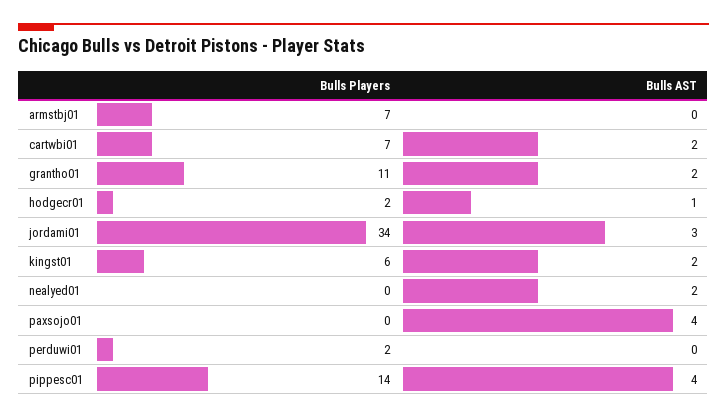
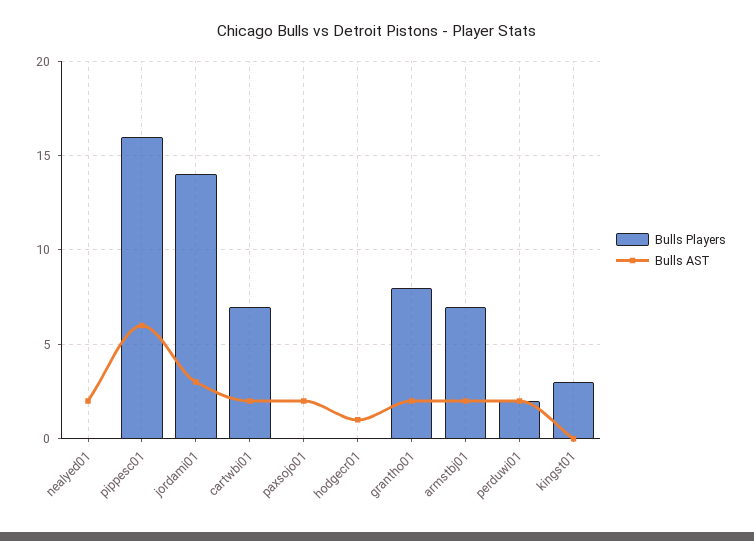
  {
    "Bulls Players": {
      "armstbj01": 7,
      "cartwbi01": 7,
-     "grantho01": 11,
+     "grantho01": 8,
-     "hodgecr01": 2,
+     "hodgecr01": 0,
-     "jordami01": 34,
+     "jordami01": 14,
-     "kingst01": 6,
+     "kingst01": 3,
      "nealyed01": 0,
      "paxsojo01": 0,
      "perduwi01": 2,
-     "pippesc01": 14
+     "pippesc01": 16
    },
    "Bulls AST": {
-     "armstbj01": 0,
+     "armstbj01": 2,
      "cartwbi01": 2,
      "grantho01": 2,
      "hodgecr01": 1,
      "jordami01": 3,
-     "kingst01": 2,
+     "kingst01": 0,
      "nealyed01": 2,
-     "paxsojo01": 4,
+     "paxsojo01": 2,
-     "perduwi01": 0,
+     "perduwi01": 2,
-     "pippesc01": 4
+     "pippesc01": 6
    }
  }

